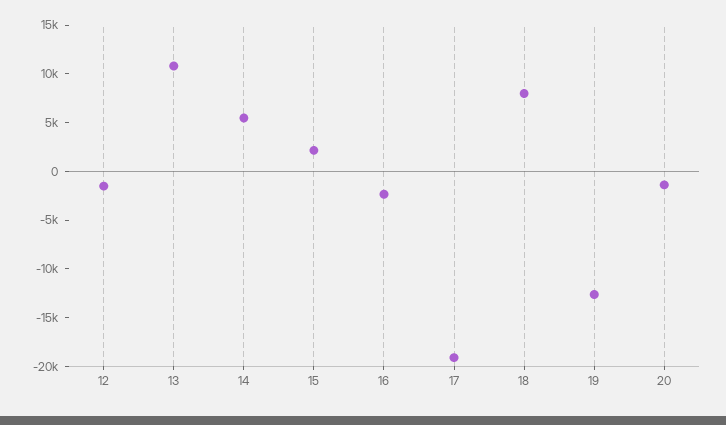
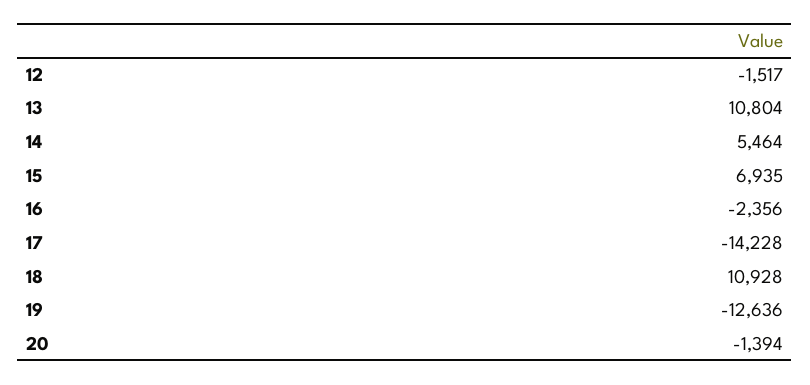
  {
    "12": -1517,
    "13": 10804,
    "14": 5464,
-   "15": 2000,
+   "15": 6935,
    "16": -2356,
-   "17": -19000,
+   "17": -14228,
-   "18": 8000,
+   "18": 10928,
    "19": -12636,
    "20": -1394
  }

